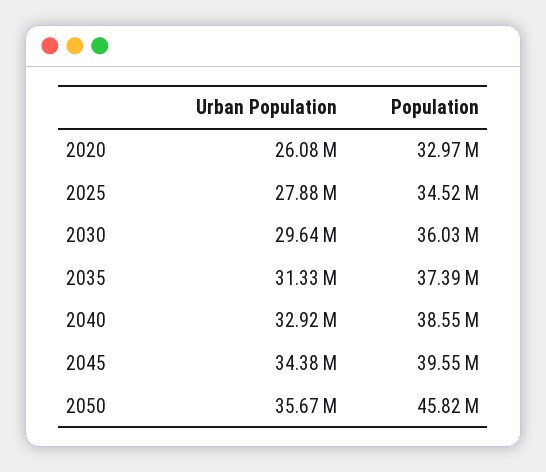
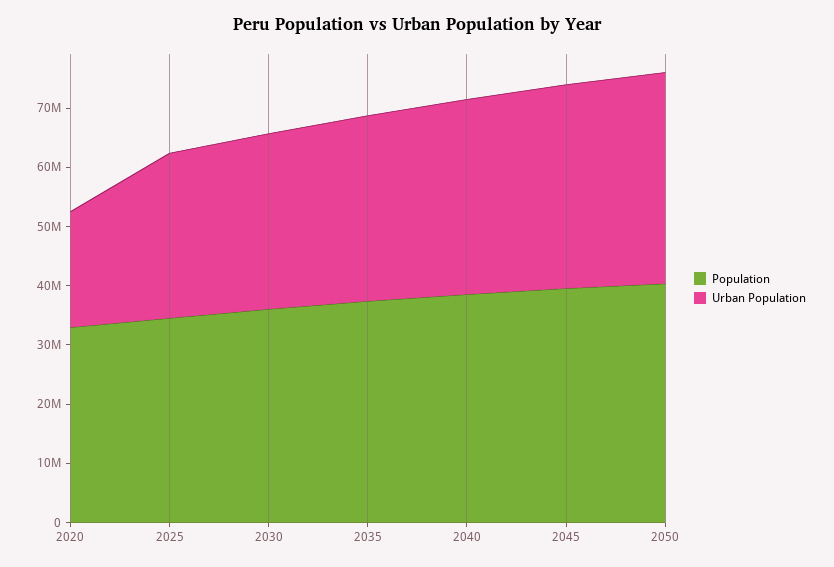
  {
    "Urban Population": {
-     "2020": 26080000,
+     "2020": 20000000,
      "2025": 27880000,
      "2030": 29640000,
      "2035": 31330000,
      "2040": 32920000,
      "2045": 34380000,
      "2050": 35670000
    },
    "Population": {
      "2020": 32970000,
      "2025": 34520000,
      "2030": 36030000,
      "2035": 37390000,
      "2040": 38550000,
      "2045": 39550000,
-     "2050": 45820000
+     "2050": 40000000
    }
  }

